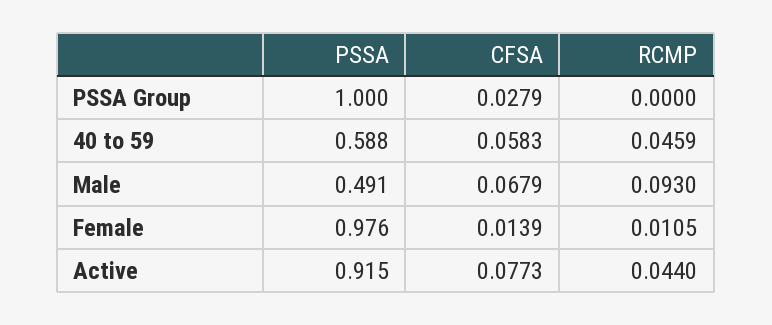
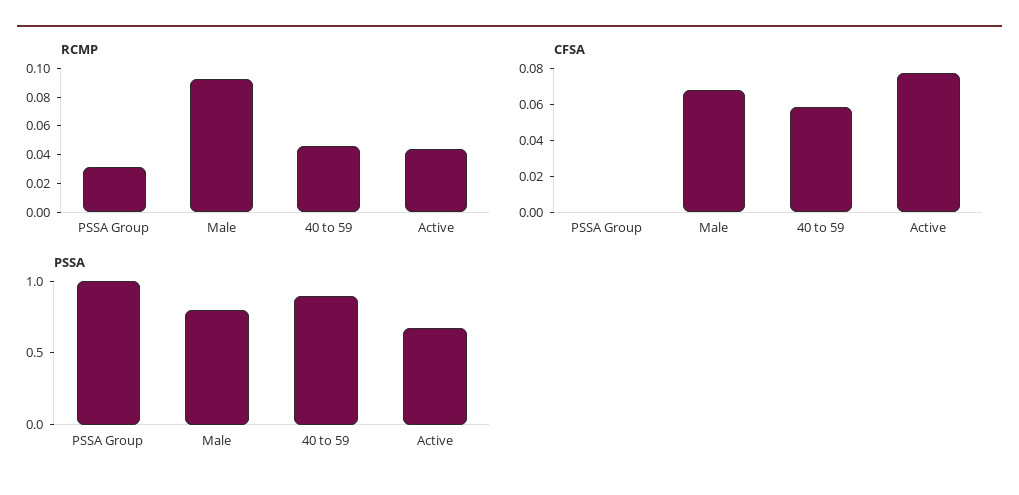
  {
    "PSSA": {
      "PSSA Group": 1,
-     "40 to 59": 0.588,
+     "40 to 59": 0.9,
-     "Male": 0.491,
+     "Male": 0.8,
-     "Female": 0.976,
-     "Active": 0.915
+     "Active": 0.7
    },
    "CFSA": {
-     "PSSA Group": 0.0279,
+     "PSSA Group": 0,
      "40 to 59": 0.0583,
      "Male": 0.0679,
-     "Female": 0.0139,
      "Active": 0.0773
    },
    "RCMP": {
-     "PSSA Group": 0,
+     "PSSA Group": 0.03,
      "40 to 59": 0.0459,
      "Male": 0.093,
-     "Female": 0.0105,
      "Active": 0.044
    }
  }

